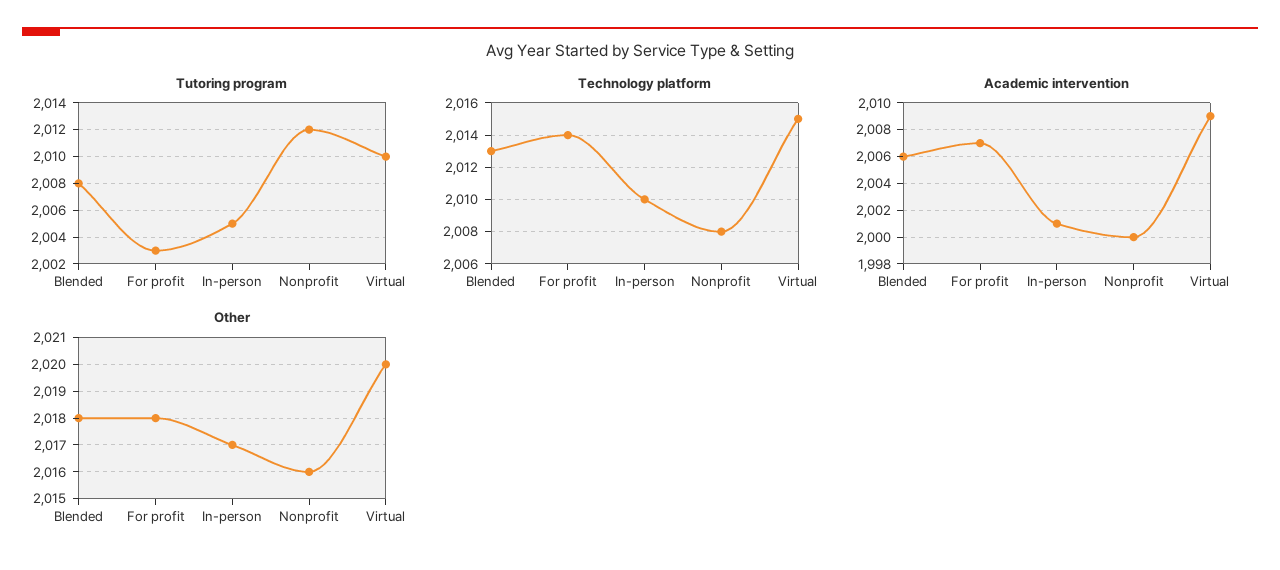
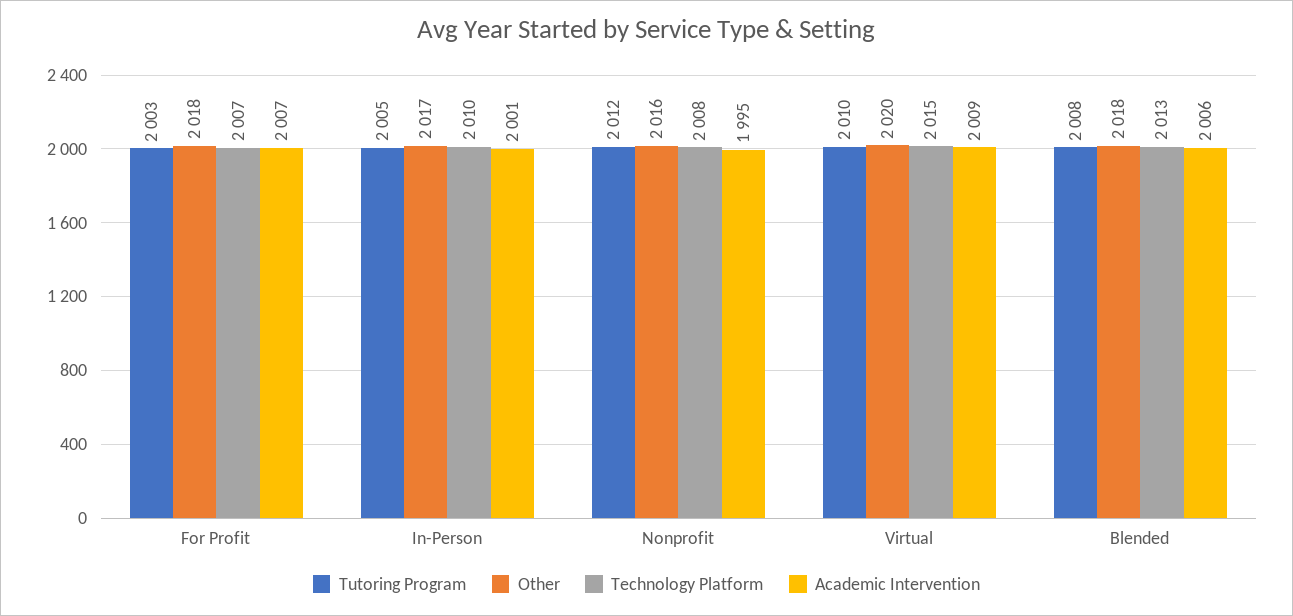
  {
    "Tutoring program": {
      "Blended": 2008,
      "For profit": 2003,
      "In-person": 2005,
      "Nonprofit": 2012,
      "Virtual": 2010
    },
    "Technology platform": {
      "Blended": 2013,
-     "For profit": 2014,
+     "For profit": 2007,
      "In-person": 2010,
      "Nonprofit": 2008,
      "Virtual": 2015
    },
    "Academic intervention": {
      "Blended": 2006,
      "For profit": 2007,
      "In-person": 2001,
-     "Nonprofit": 2000,
+     "Nonprofit": 1995,
      "Virtual": 2009
    },
    "Other": {
      "Blended": 2018,
      "For profit": 2018,
      "In-person": 2017,
      "Nonprofit": 2016,
      "Virtual": 2020
    }
  }

